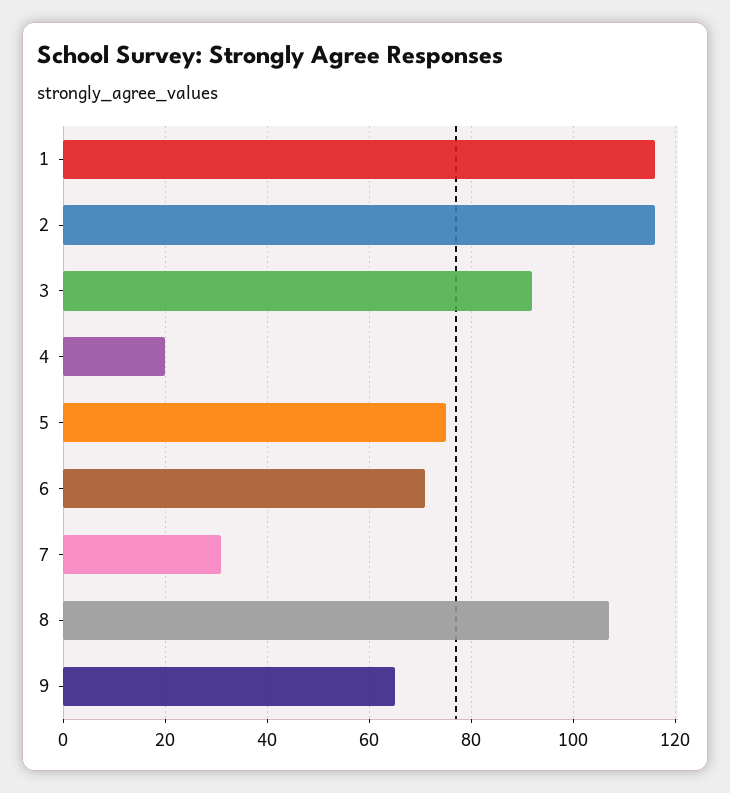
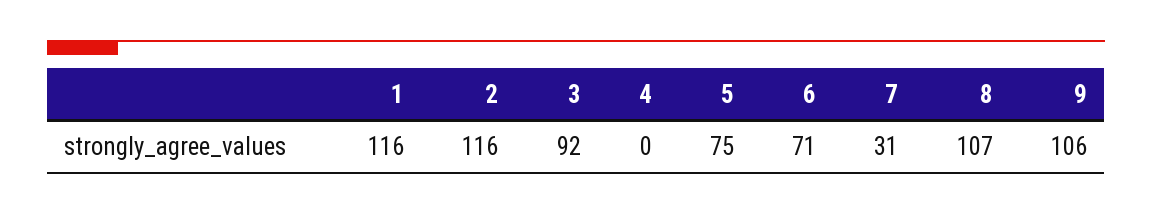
  {
    "1": 116,
    "2": 116,
    "3": 92,
-   "4": 20,
+   "4": 0,
    "5": 75,
    "6": 71,
    "7": 31,
    "8": 107,
-   "9": 65
+   "9": 106
  }

